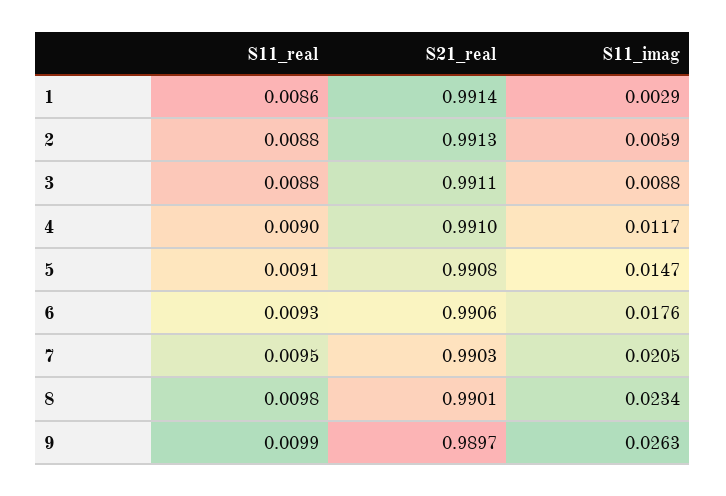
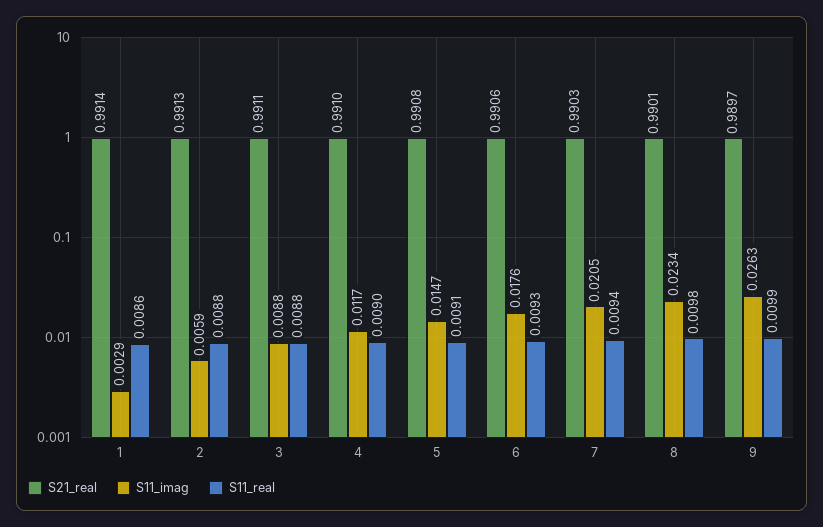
  {
    "S11_real": {
      "1": 0.0086,
      "2": 0.0088,
      "3": 0.0088,
      "4": 0.009,
      "5": 0.0091,
      "6": 0.0093,
-     "7": 0.0095,
+     "7": 0.0094,
      "8": 0.0098,
      "9": 0.0099
    },
    "S21_real": {
      "1": 0.9914,
      "2": 0.9913,
      "3": 0.9911,
      "4": 0.991,
      "5": 0.9908,
      "6": 0.9906,
      "7": 0.9903,
      "8": 0.9901,
      "9": 0.9897
    },
    "S11_imag": {
      "1": 0.0029,
      "2": 0.0059,
      "3": 0.0088,
      "4": 0.0117,
      "5": 0.0147,
      "6": 0.0176,
      "7": 0.0205,
      "8": 0.0234,
      "9": 0.0263
    }
  }

